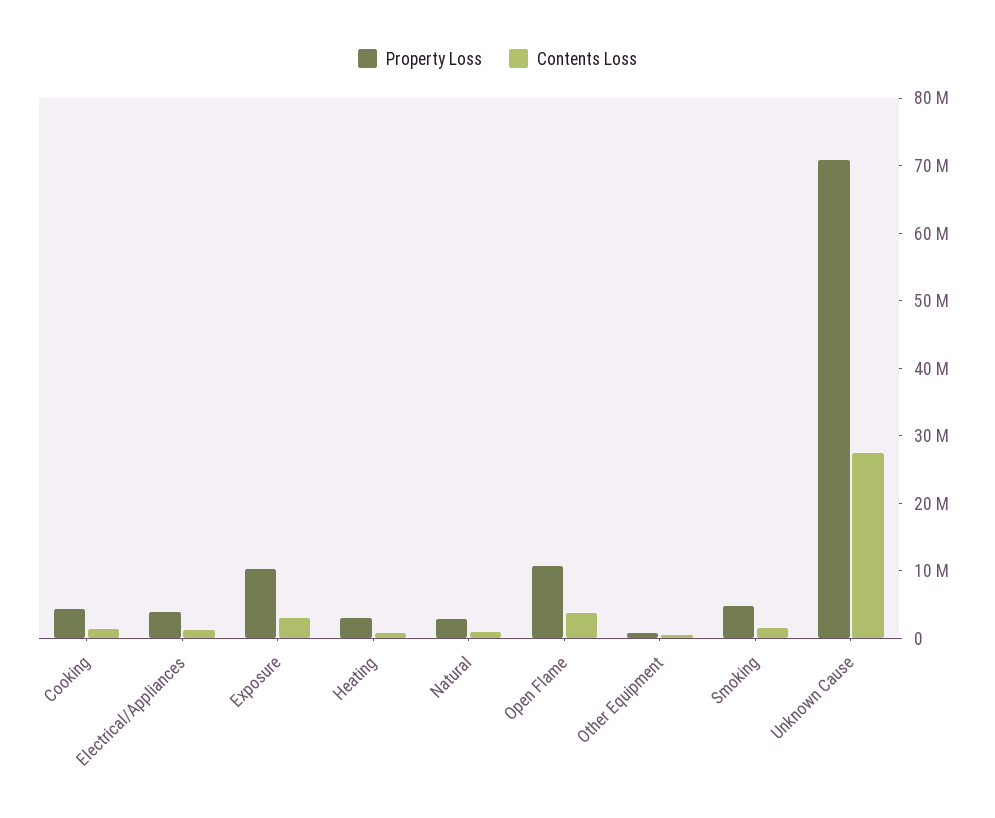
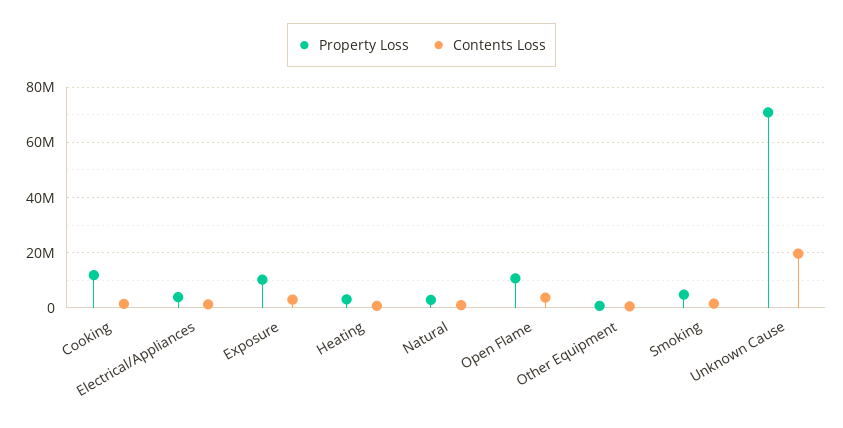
  {
    "Property Loss": {
-     "Cooking": 4000000,
+     "Cooking": 12500000,
      "Electrical/Appliances": 4000000,
      "Exposure": 10000000,
      "Heating": 4000000,
      "Natural": 2000000,
      "Open Flame": 10000000,
      "Other Equipment": 0,
      "Smoking": 4000000,
      "Unknown Cause": 70000000
    },
    "Contents Loss": {
      "Cooking": 2000000,
      "Electrical/Appliances": 2000000,
      "Exposure": 2000000,
      "Heating": 0,
      "Natural": 0,
      "Open Flame": 4000000,
      "Other Equipment": 0,
      "Smoking": 2000000,
-     "Unknown Cause": 28000000
+     "Unknown Cause": 20000000
    }
  }

